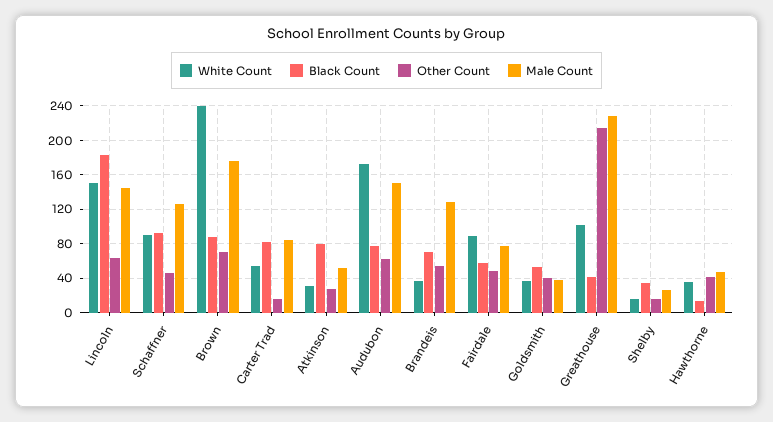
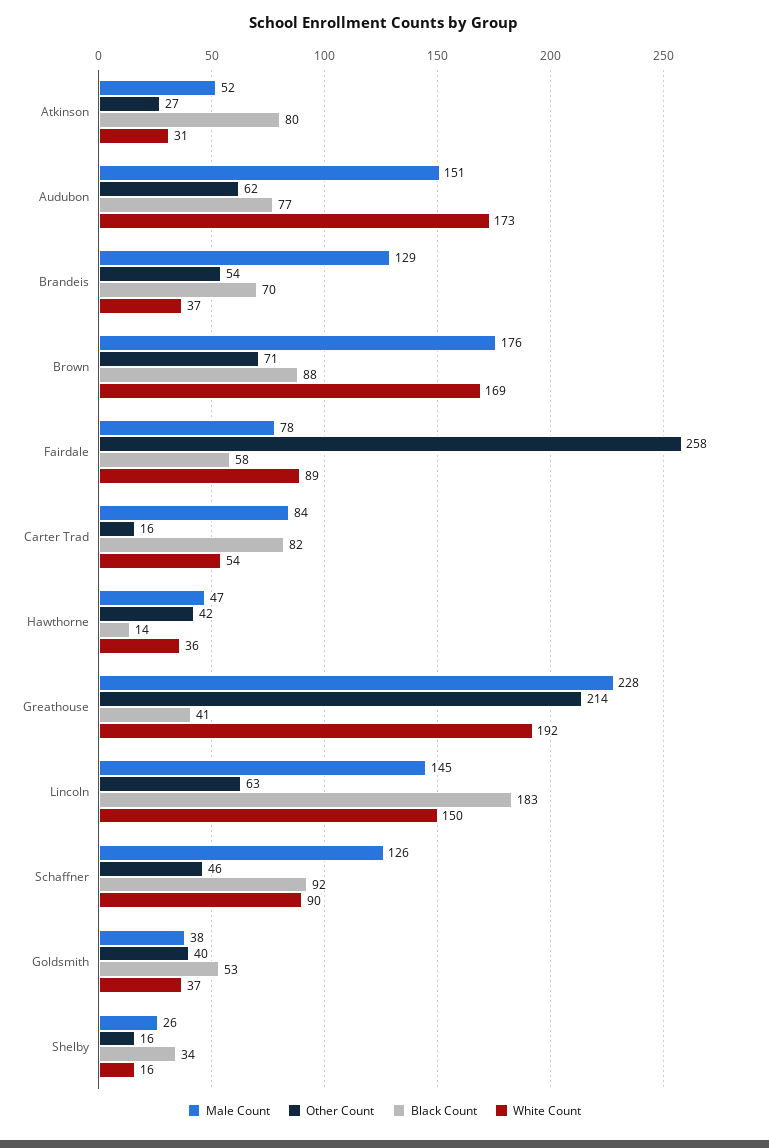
  {
    "White Count": {
      "Lincoln": 150,
      "Schaffner": 90,
-     "Brown": 240,
+     "Brown": 169,
      "Carter Trad": 54,
      "Atkinson": 31,
      "Audubon": 173,
      "Brandeis": 37,
      "Fairdale": 89,
      "Goldsmith": 37,
-     "Greathouse": 100,
+     "Greathouse": 192,
      "Shelby": 16,
      "Hawthorne": 36
    },
    "Black Count": {
      "Lincoln": 183,
      "Schaffner": 92,
      "Brown": 88,
      "Carter Trad": 82,
      "Atkinson": 80,
      "Audubon": 77,
      "Brandeis": 70,
      "Fairdale": 58,
      "Goldsmith": 53,
      "Greathouse": 41,
      "Shelby": 34,
      "Hawthorne": 14
    },
    "Other Count": {
      "Lincoln": 63,
      "Schaffner": 46,
      "Brown": 71,
      "Carter Trad": 16,
      "Atkinson": 27,
      "Audubon": 62,
      "Brandeis": 54,
-     "Fairdale": 50,
+     "Fairdale": 258,
      "Goldsmith": 40,
      "Greathouse": 214,
      "Shelby": 16,
      "Hawthorne": 42
    },
    "Male Count": {
      "Lincoln": 145,
      "Schaffner": 126,
      "Brown": 176,
      "Carter Trad": 84,
      "Atkinson": 52,
      "Audubon": 151,
      "Brandeis": 129,
      "Fairdale": 78,
      "Goldsmith": 38,
      "Greathouse": 228,
      "Shelby": 26,
      "Hawthorne": 47
    }
  }

